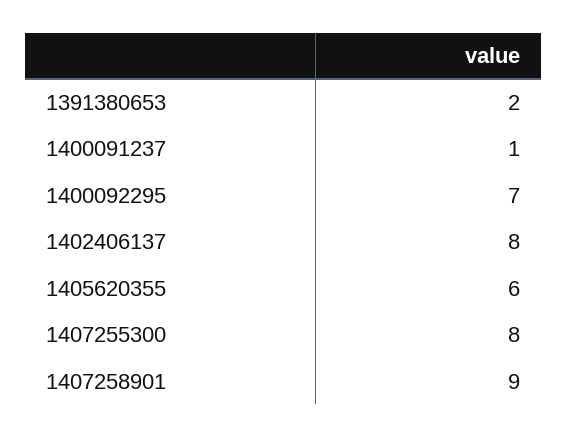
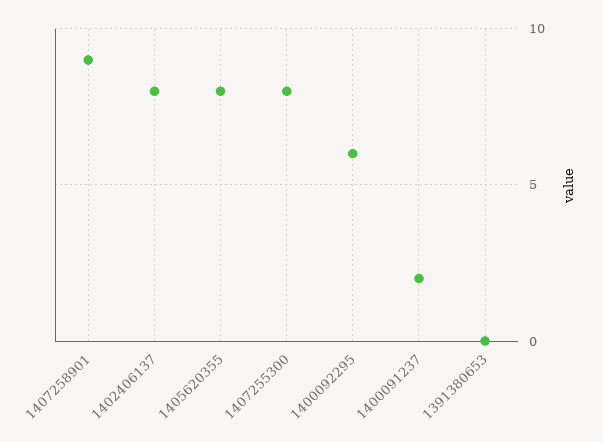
  {
-   "1391380653": 2,
+   "1391380653": 0,
-   "1400091237": 1,
+   "1400091237": 2,
-   "1400092295": 7,
+   "1400092295": 6,
    "1402406137": 8,
-   "1405620355": 6,
+   "1405620355": 8,
    "1407255300": 8,
    "1407258901": 9
  }

